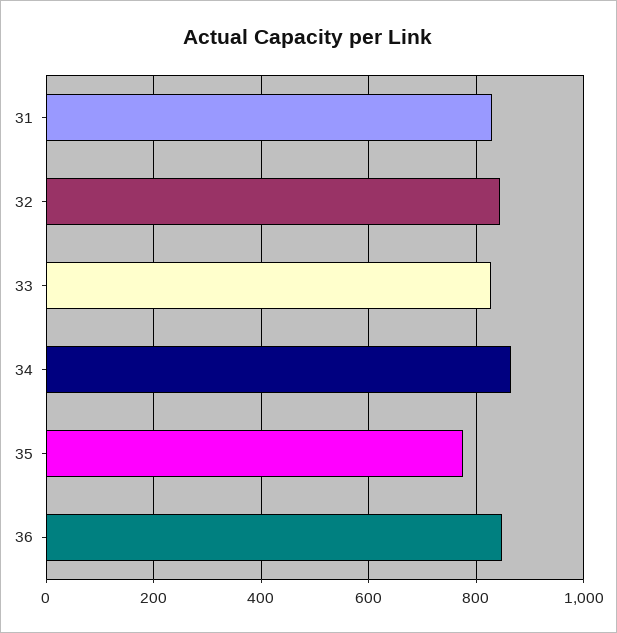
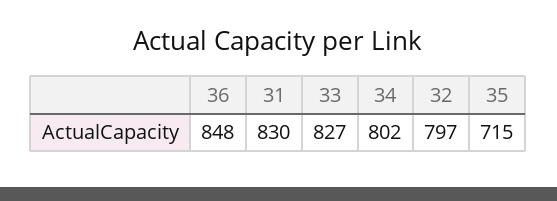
  {
    "31": 830,
-   "32": 840,
+   "32": 797,
    "33": 827,
-   "34": 860,
+   "34": 802,
-   "35": 780,
+   "35": 715,
    "36": 848
  }

